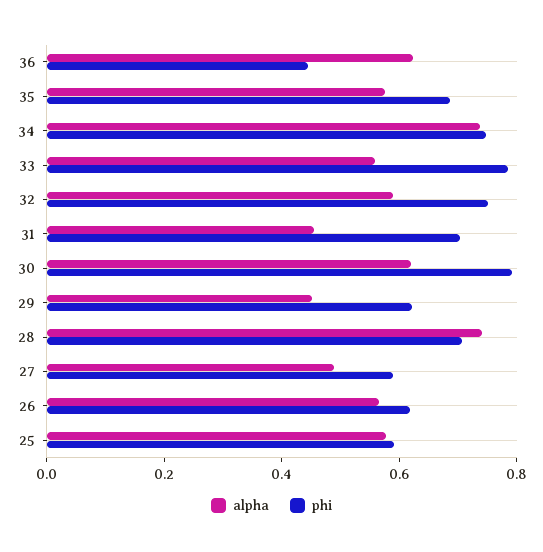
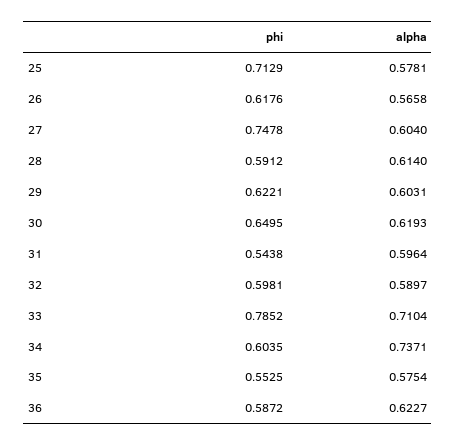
  {
    "alpha": {
      "36": 0.6227,
      "35": 0.5754,
      "34": 0.7371,
-     "33": 0.55,
+     "33": 0.7104,
      "32": 0.5897,
-     "31": 0.45,
+     "31": 0.5964,
      "30": 0.6193,
-     "29": 0.45,
+     "29": 0.6031,
-     "28": 0.75,
+     "28": 0.614,
-     "27": 0.5,
+     "27": 0.604,
      "26": 0.5658,
      "25": 0.5781
    },
    "phi": {
-     "36": 0.45,
+     "36": 0.5872,
-     "35": 0.7,
+     "35": 0.5525,
-     "34": 0.75,
+     "34": 0.6035,
      "33": 0.7852,
-     "32": 0.75,
+     "32": 0.5981,
-     "31": 0.7,
+     "31": 0.5438,
-     "30": 0.8,
+     "30": 0.6495,
      "29": 0.6221,
-     "28": 0.7,
+     "28": 0.5912,
-     "27": 0.6,
+     "27": 0.7478,
      "26": 0.6176,
-     "25": 0.6
+     "25": 0.7129
    }
  }

